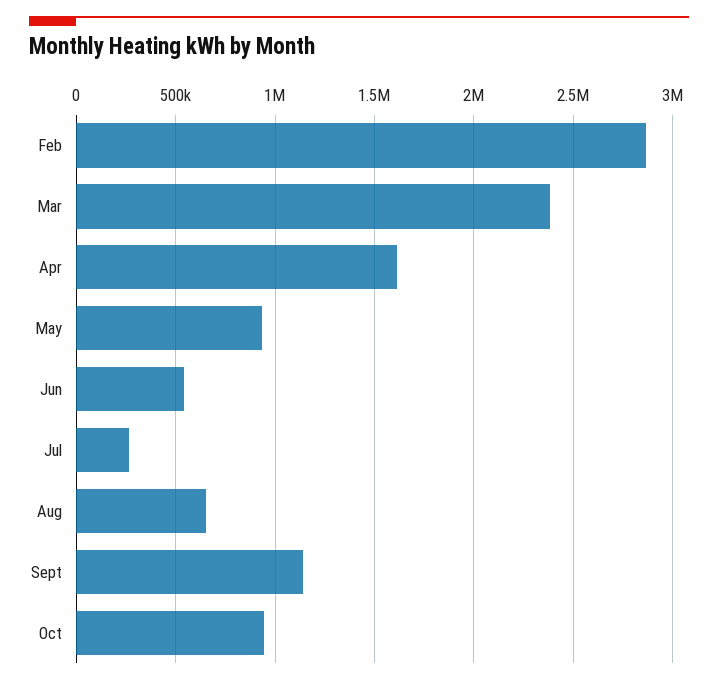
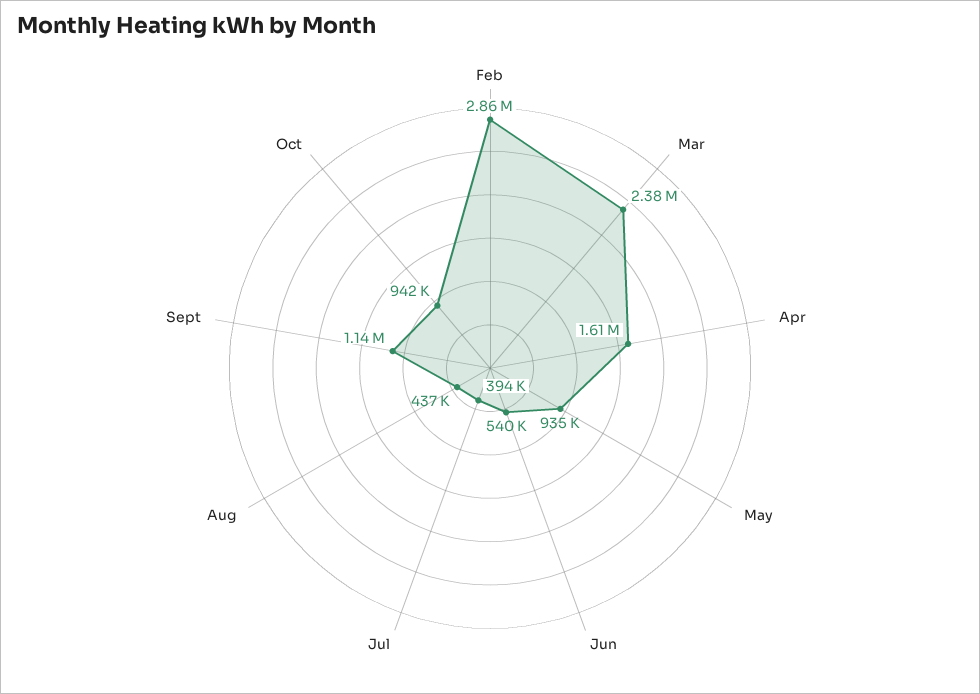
  {
    "Feb": 2860000,
    "Mar": 2380000,
    "Apr": 1610000,
    "May": 935000,
    "Jun": 540000,
-   "Jul": 250000,
+   "Jul": 394000,
-   "Aug": 650000,
+   "Aug": 437000,
    "Sept": 1140000,
    "Oct": 942000
  }

